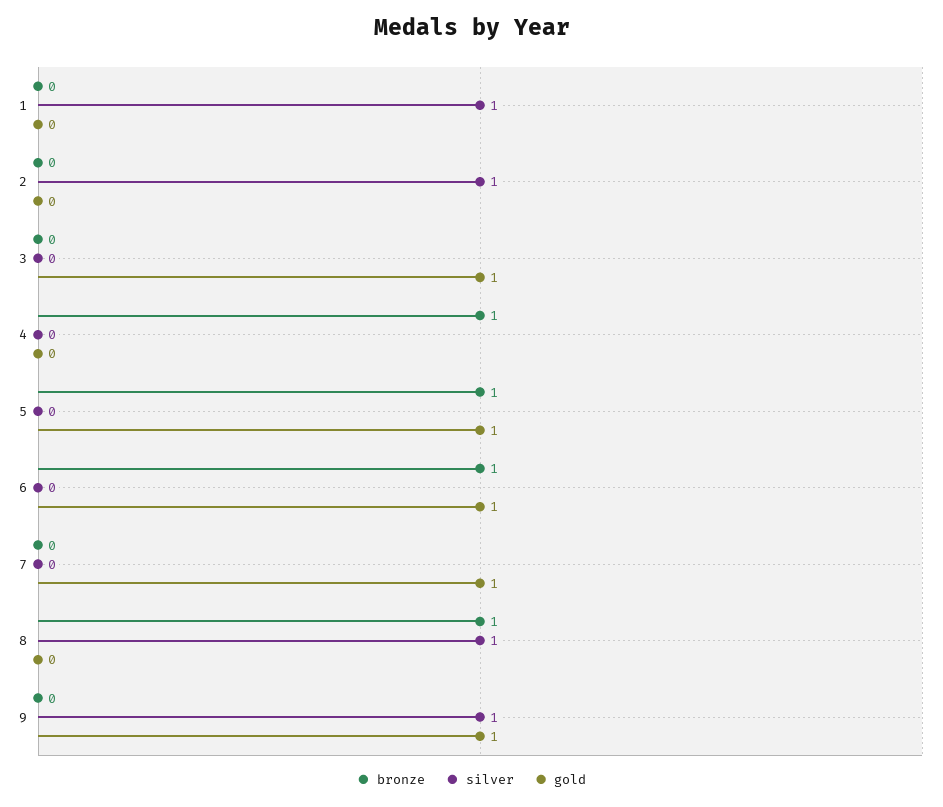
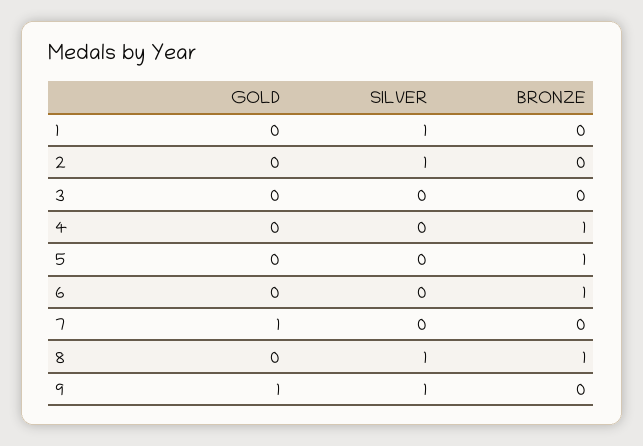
  {
    "bronze": {
      "1": 0,
      "2": 0,
      "3": 0,
      "4": 1,
      "5": 1,
      "6": 1,
      "7": 0,
      "8": 1,
      "9": 0
    },
    "silver": {
      "1": 1,
      "2": 1,
      "3": 0,
      "4": 0,
      "5": 0,
      "6": 0,
      "7": 0,
      "8": 1,
      "9": 1
    },
    "gold": {
      "1": 0,
      "2": 0,
-     "3": 1,
+     "3": 0,
      "4": 0,
-     "5": 1,
+     "5": 0,
-     "6": 1,
+     "6": 0,
      "7": 1,
      "8": 0,
      "9": 1
    }
  }

